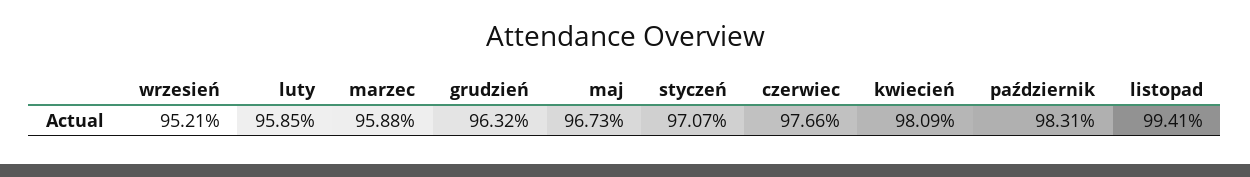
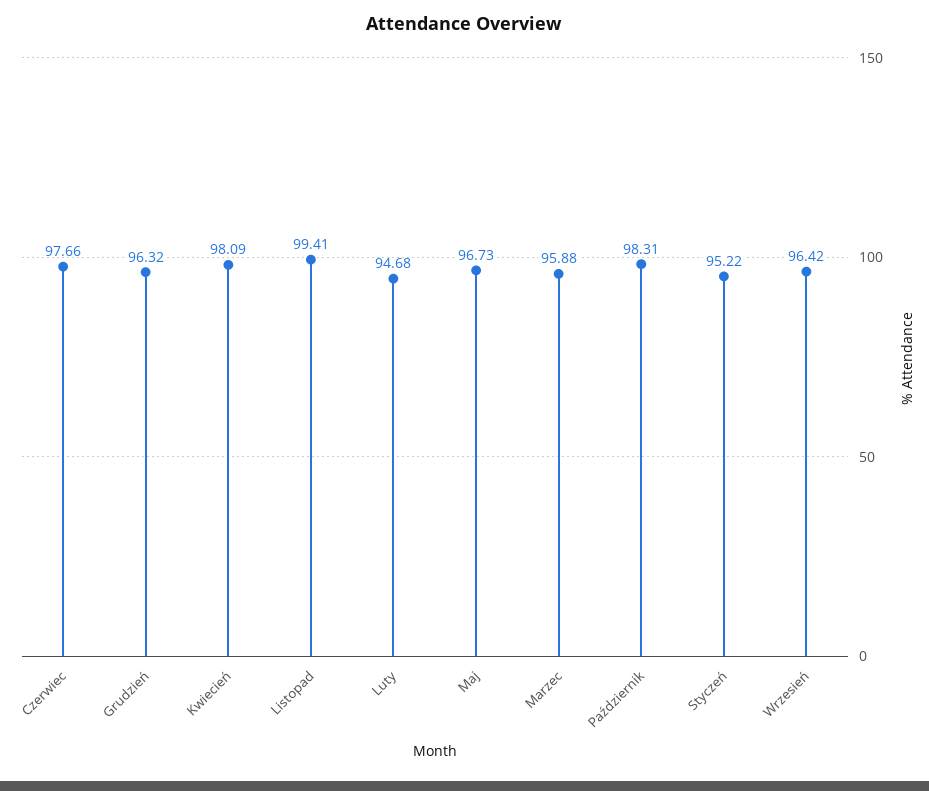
  {
-   "wrzesień": 95.21,
+   "wrzesień": 96.42,
-   "luty": 95.85,
+   "luty": 94.68,
    "marzec": 95.88,
    "grudzień": 96.32,
    "maj": 96.73,
-   "styczeń": 97.07,
+   "styczeń": 95.22,
    "czerwiec": 97.66,
    "kwiecień": 98.09,
    "październik": 98.31,
    "listopad": 99.41
  }

